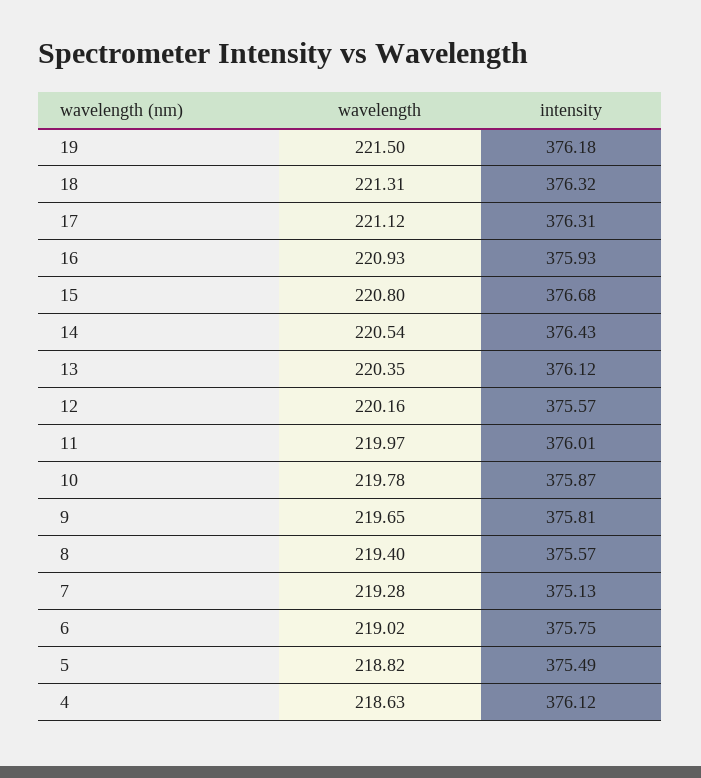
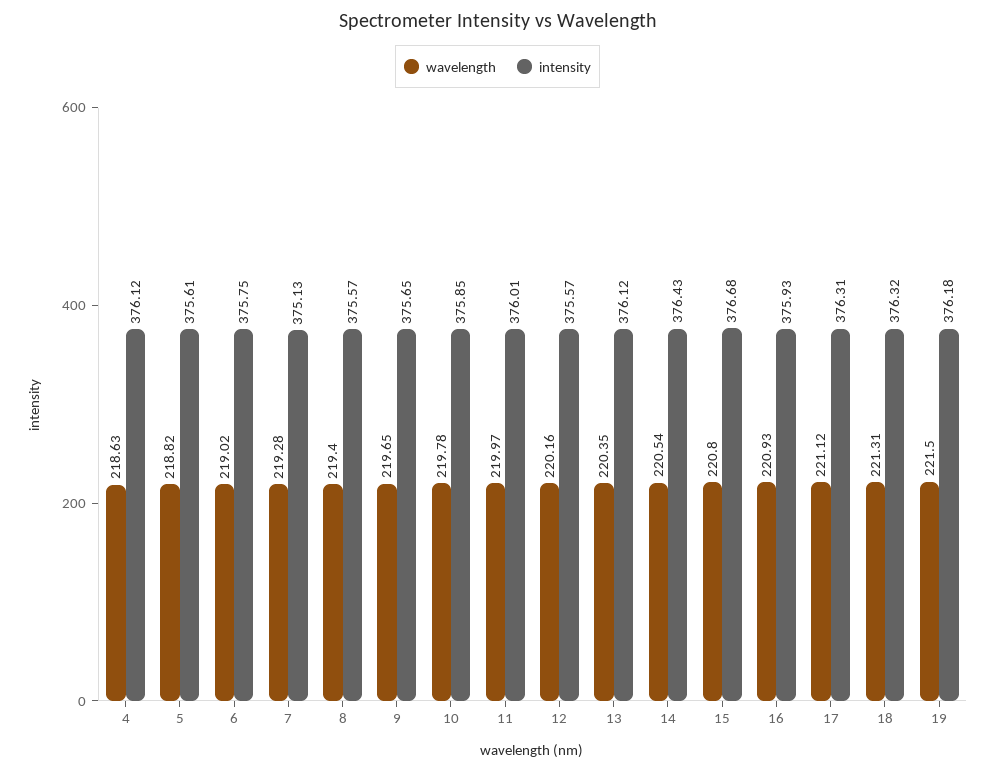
  {
    "wavelength": {
      "19": 221.5,
      "18": 221.31,
      "17": 221.12,
      "16": 220.93,
      "15": 220.8,
      "14": 220.54,
      "13": 220.35,
      "12": 220.16,
      "11": 219.97,
      "10": 219.78,
      "9": 219.65,
      "8": 219.4,
      "7": 219.28,
      "6": 219.02,
      "5": 218.82,
      "4": 218.63
    },
    "intensity": {
      "19": 376.18,
      "18": 376.32,
      "17": 376.31,
      "16": 375.93,
      "15": 376.68,
      "14": 376.43,
      "13": 376.12,
      "12": 375.57,
      "11": 376.01,
-     "10": 375.87,
+     "10": 375.85,
-     "9": 375.81,
+     "9": 375.65,
      "8": 375.57,
      "7": 375.13,
      "6": 375.75,
-     "5": 375.49,
+     "5": 375.61,
      "4": 376.12
    }
  }

